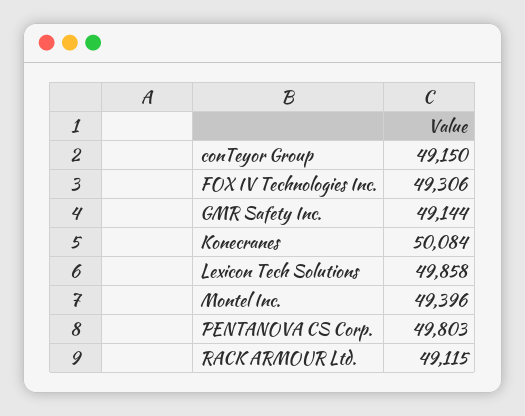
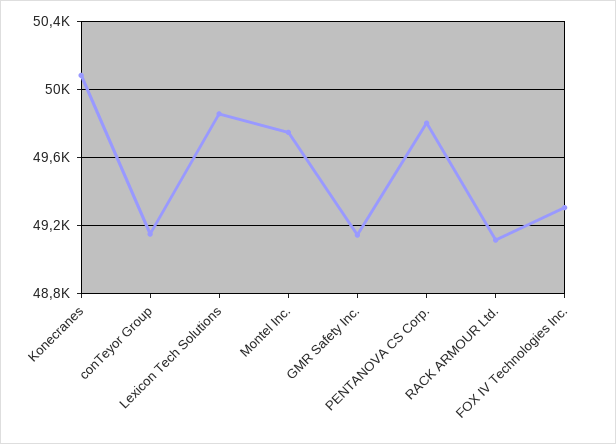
  {
    "conTeyor Group": 49150,
    "FOX IV Technologies Inc.": 49306,
    "GMR Safety Inc.": 49144,
    "Konecranes": 50084,
    "Lexicon Tech Solutions": 49858,
-   "Montel Inc.": 49396,
+   "Montel Inc.": 49750,
    "PENTANOVA CS Corp.": 49803,
    "RACK ARMOUR Ltd.": 49115
  }

